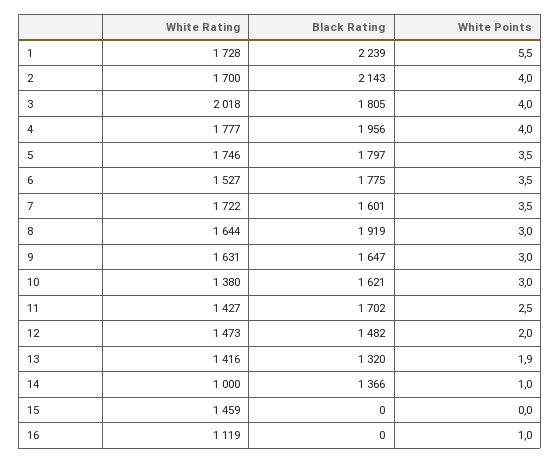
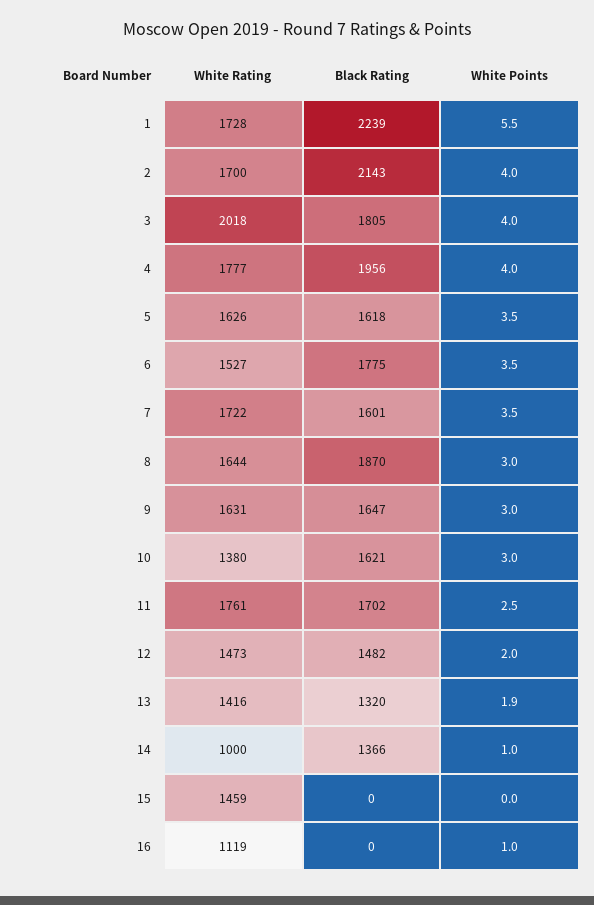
  {
    "White Rating": {
      "1": 1728,
      "2": 1700,
      "3": 2018,
      "4": 1777,
-     "5": 1746,
+     "5": 1626,
      "6": 1527,
      "7": 1722,
      "8": 1644,
      "9": 1631,
      "10": 1380,
-     "11": 1427,
+     "11": 1761,
      "12": 1473,
      "13": 1416,
      "14": 1000,
      "15": 1459,
      "16": 1119
    },
    "Black Rating": {
      "1": 2239,
      "2": 2143,
      "3": 1805,
      "4": 1956,
-     "5": 1797,
+     "5": 1618,
      "6": 1775,
      "7": 1601,
-     "8": 1919,
+     "8": 1870,
      "9": 1647,
      "10": 1621,
      "11": 1702,
      "12": 1482,
      "13": 1320,
      "14": 1366,
      "15": 0,
      "16": 0
    },
    "White Points": {
      "1": 5.5,
      "2": 4,
      "3": 4,
      "4": 4,
      "5": 3.5,
      "6": 3.5,
      "7": 3.5,
      "8": 3,
      "9": 3,
      "10": 3,
      "11": 2.5,
      "12": 2,
      "13": 1.9,
      "14": 1,
      "15": 0,
      "16": 1
    }
  }

